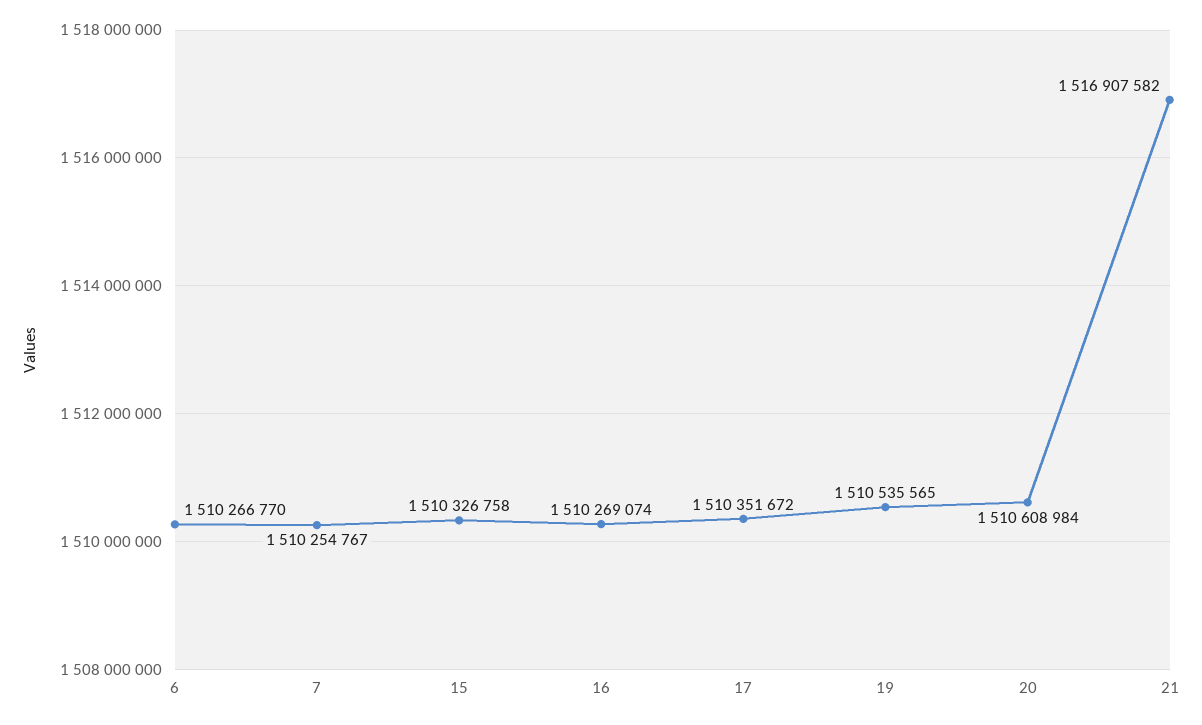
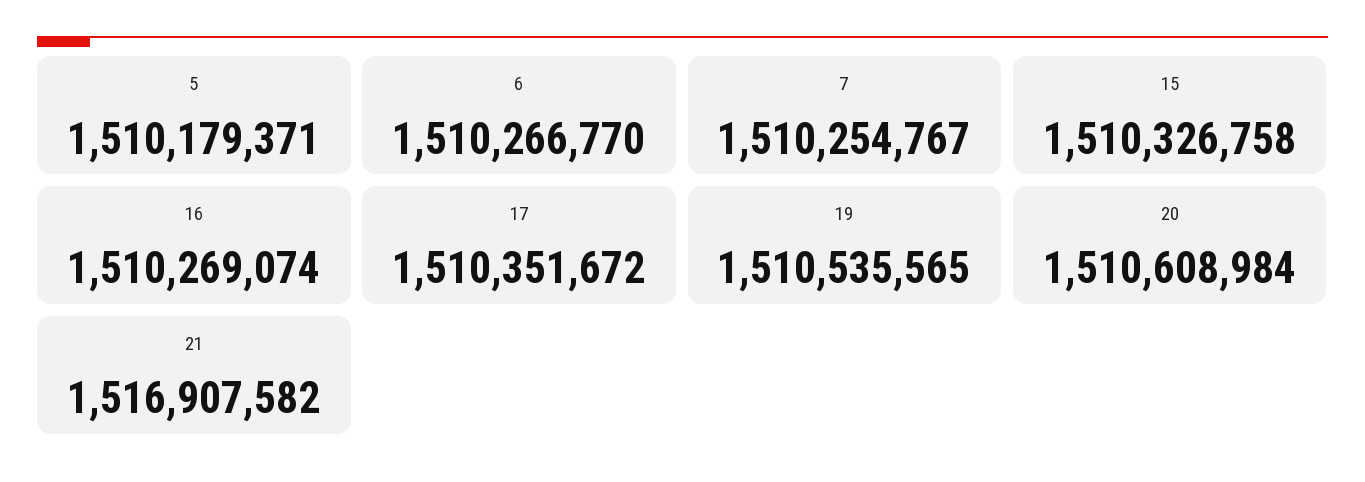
  {
    "6": 1510266770,
    "7": 1510254767,
    "15": 1510326758,
    "16": 1510269074,
    "17": 1510351672,
    "19": 1510535565,
    "20": 1510608984,
-   "21": 1516907582
+   "21": 1516907582,
+   "5": 1510179371
  }

